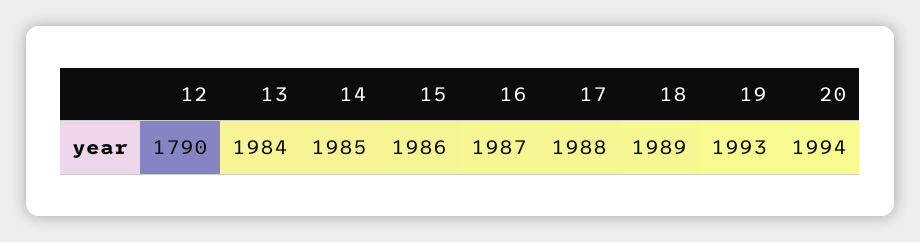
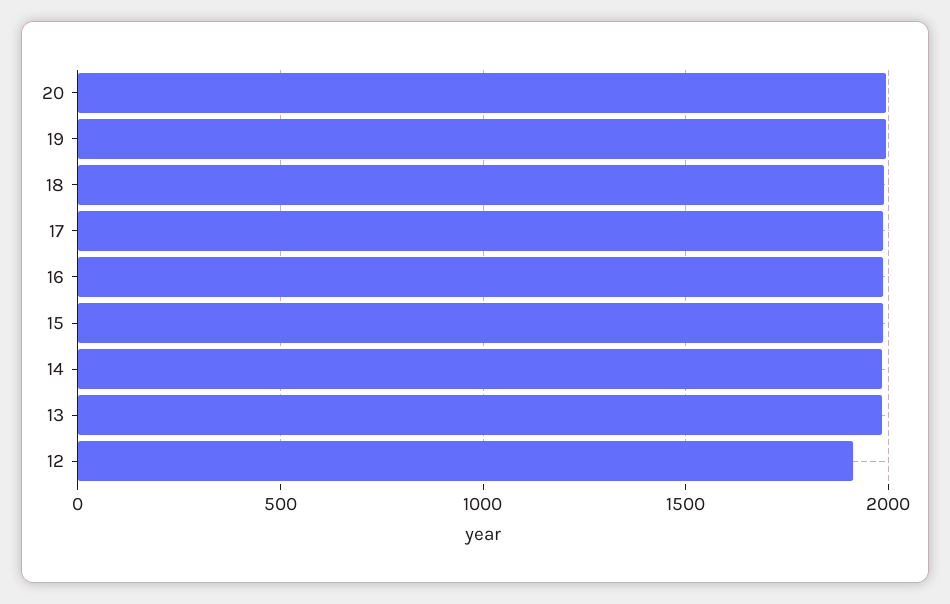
  {
-   "12": 1790,
+   "12": 1900,
    "13": 1984,
    "14": 1985,
    "15": 1986,
    "16": 1987,
    "17": 1988,
    "18": 1989,
    "19": 1993,
    "20": 1994
  }

